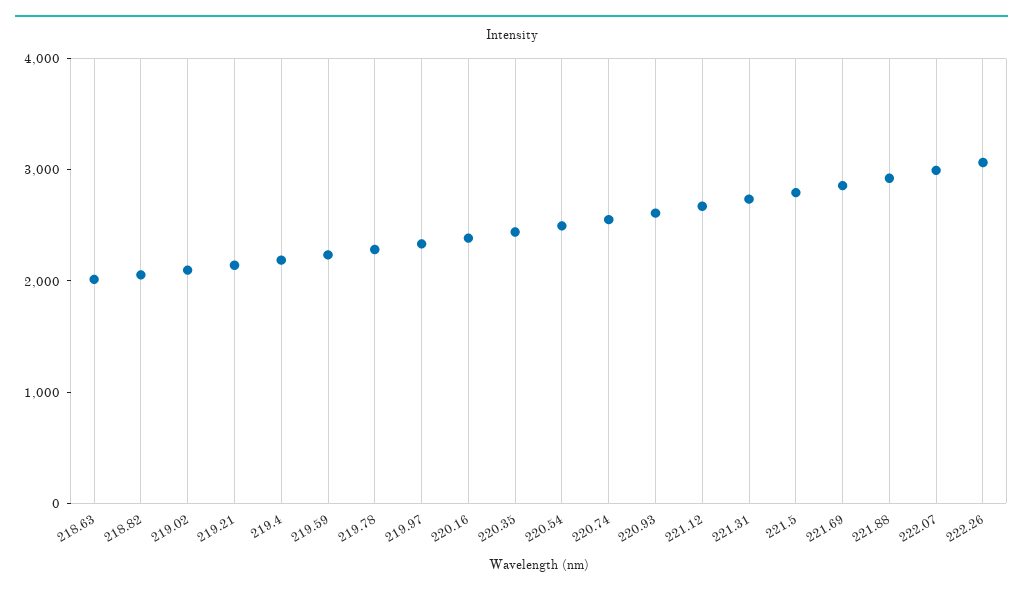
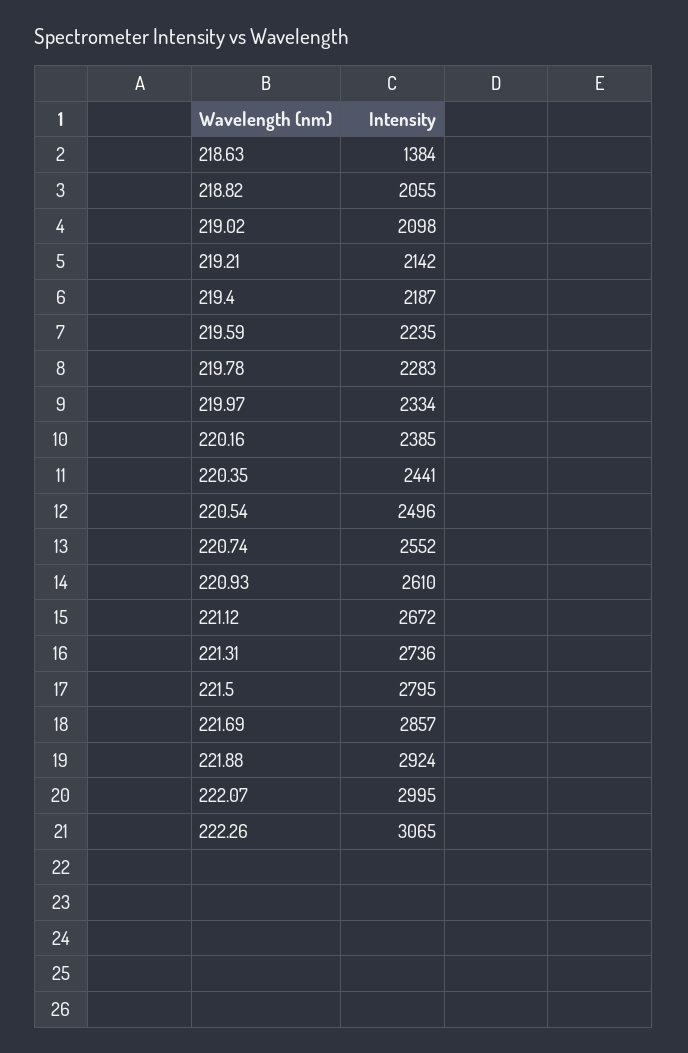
  {
-   "218.63": 2000,
+   "218.63": 1384,
    "218.82": 2055,
    "219.02": 2098,
    "219.21": 2142,
    "219.4": 2187,
    "219.59": 2235,
    "219.78": 2283,
    "219.97": 2334,
    "220.16": 2385,
    "220.35": 2441,
    "220.54": 2496,
    "220.74": 2552,
    "220.93": 2610,
    "221.12": 2672,
    "221.31": 2736,
    "221.5": 2795,
    "221.69": 2857,
    "221.88": 2924,
    "222.07": 2995,
    "222.26": 3065
  }

